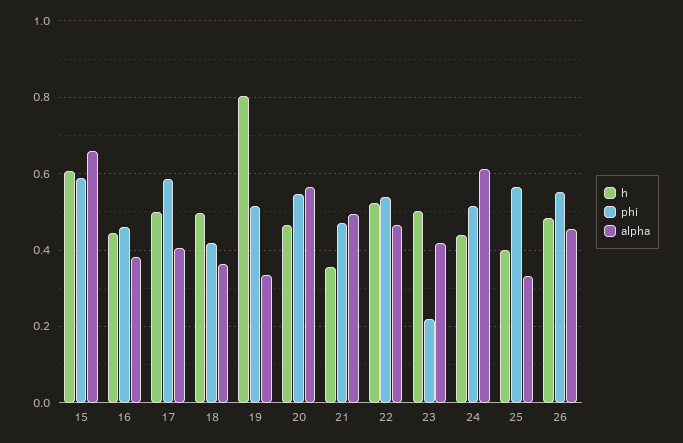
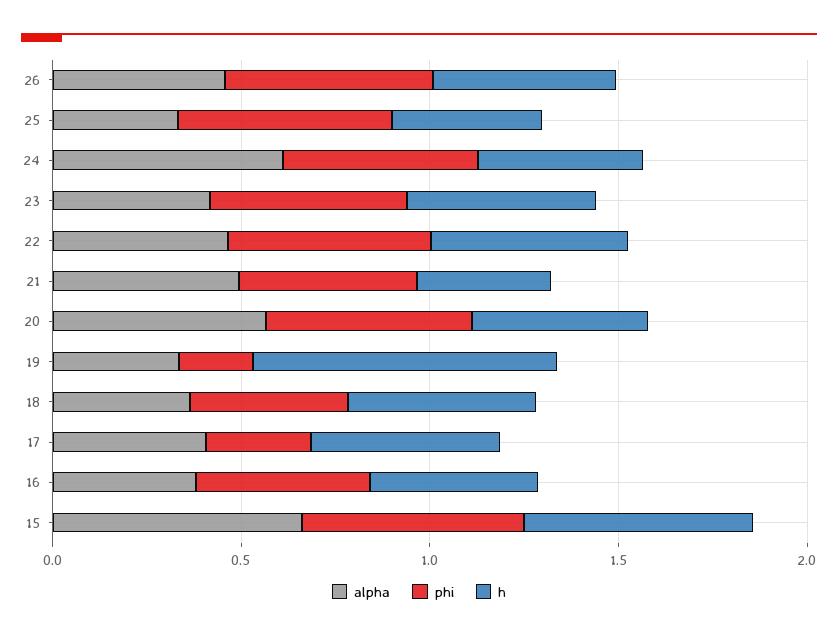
  {
    "h": {
      "15": 0.6,
      "16": 0.44,
      "17": 0.5,
      "18": 0.5,
      "19": 0.8,
      "20": 0.46,
      "21": 0.36,
      "22": 0.52,
      "23": 0.5,
      "24": 0.44,
      "25": 0.4,
      "26": 0.48
    },
    "phi": {
      "15": 0.58,
      "16": 0.46,
-     "17": 0.58,
+     "17": 0.3,
      "18": 0.42,
-     "19": 0.52,
+     "19": 0.2,
      "20": 0.54,
      "21": 0.48,
      "22": 0.54,
-     "23": 0.22,
+     "23": 0.5,
      "24": 0.52,
      "25": 0.56,
      "26": 0.56
    },
    "alpha": {
      "15": 0.66,
      "16": 0.38,
      "17": 0.4,
      "18": 0.36,
      "19": 0.34,
      "20": 0.56,
      "21": 0.5,
      "22": 0.46,
      "23": 0.42,
      "24": 0.62,
      "25": 0.34,
      "26": 0.46
    }
  }

